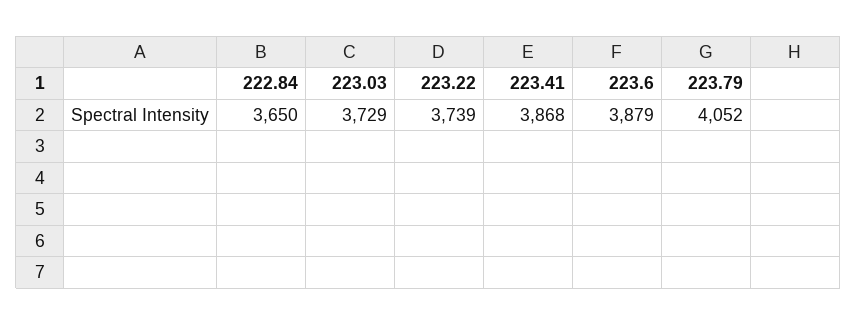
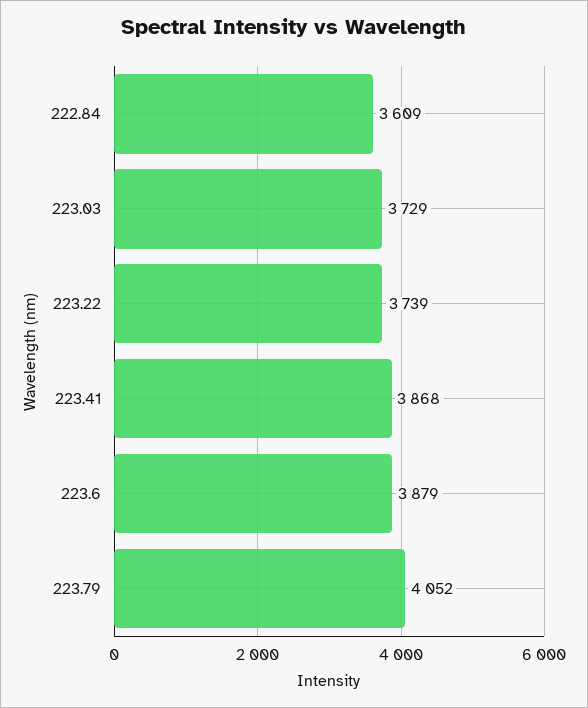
  {
-   "222.84": 3650,
+   "222.84": 3609,
    "223.03": 3729,
    "223.22": 3739,
    "223.41": 3868,
    "223.6": 3879,
    "223.79": 4052
  }

